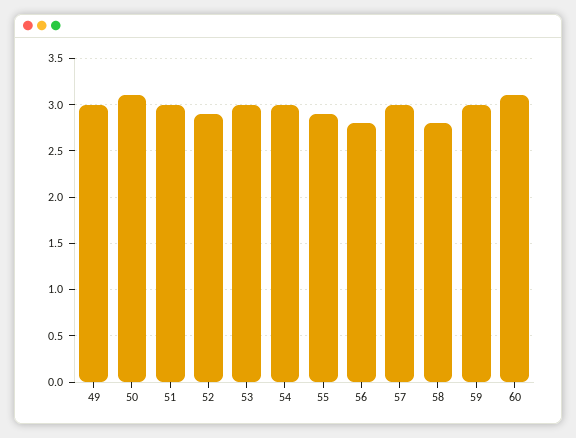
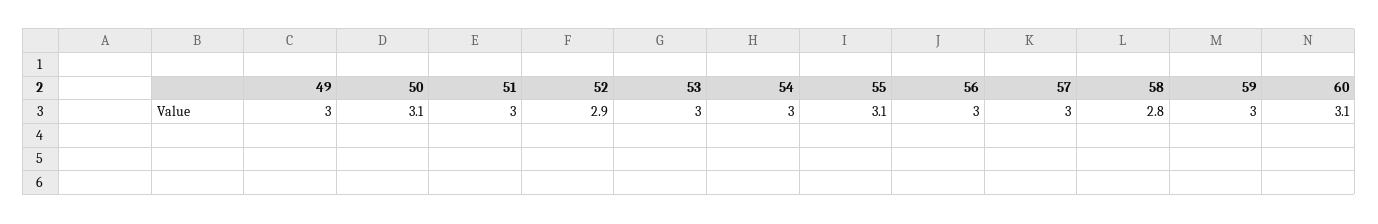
  {
    "49": 3,
    "50": 3.1,
    "51": 3,
    "52": 2.9,
    "53": 3,
    "54": 3,
-   "55": 2.9,
+   "55": 3.1,
-   "56": 2.8,
+   "56": 3,
    "57": 3,
    "58": 2.8,
    "59": 3,
    "60": 3.1
  }

